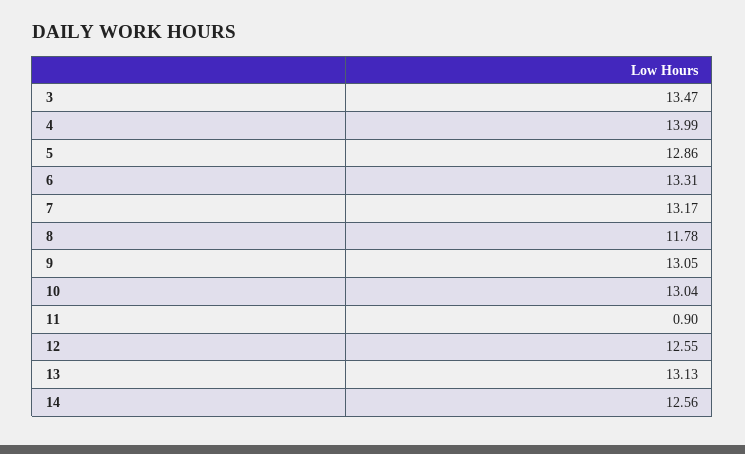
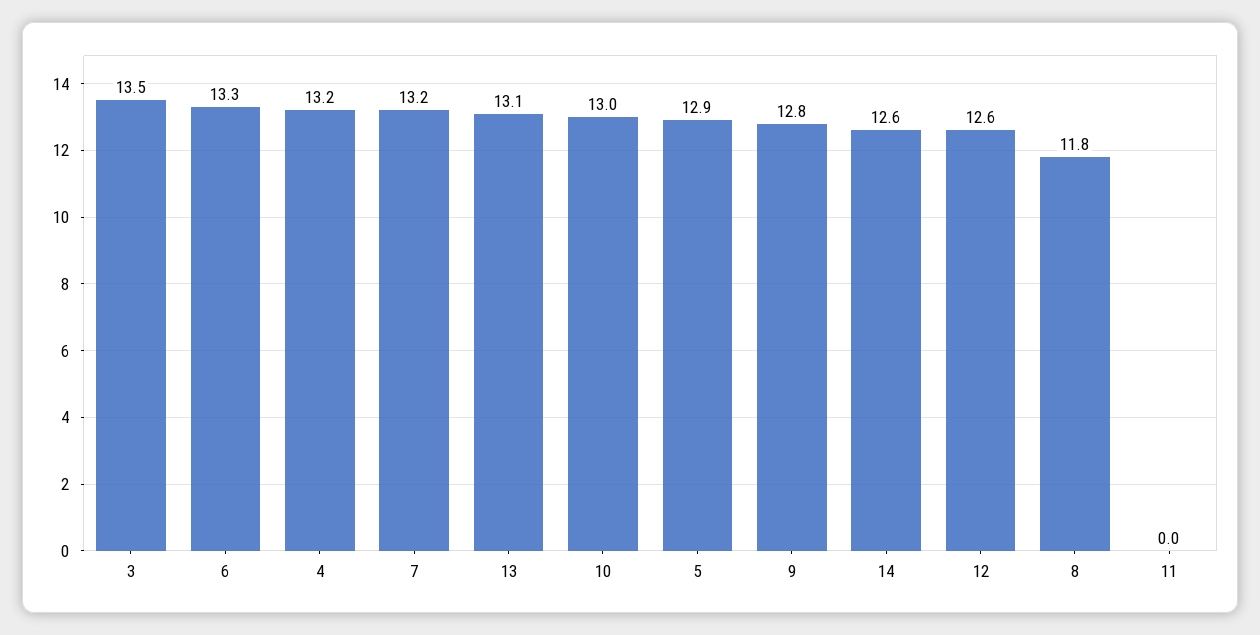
  {
    "3": 13.47,
-   "4": 13.99,
+   "4": 13.2,
    "5": 12.86,
    "6": 13.31,
    "7": 13.17,
    "8": 11.78,
-   "9": 13.05,
+   "9": 12.8,
    "10": 13.04,
-   "11": 0.9,
+   "11": 0,
    "12": 12.55,
    "13": 13.13,
    "14": 12.56
  }

